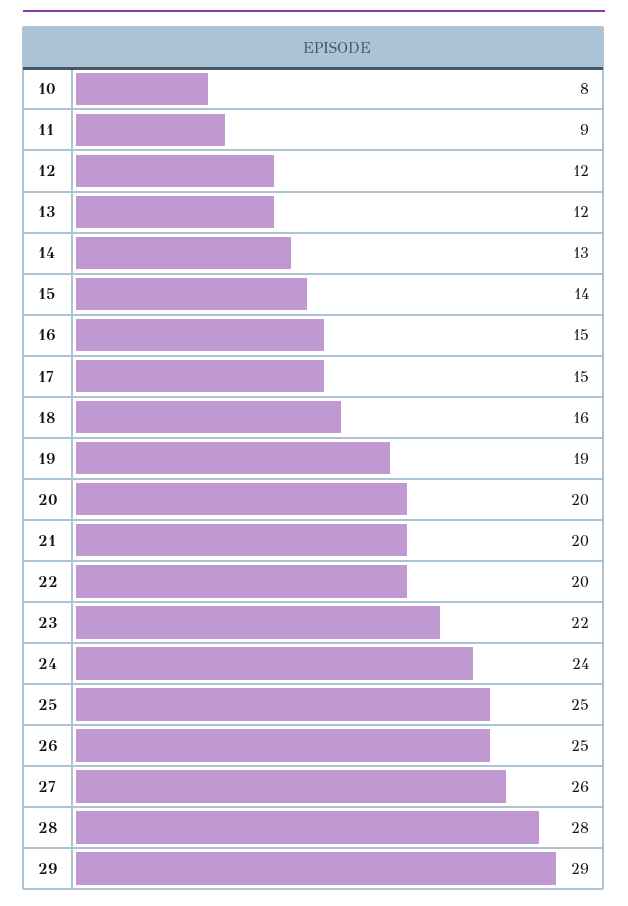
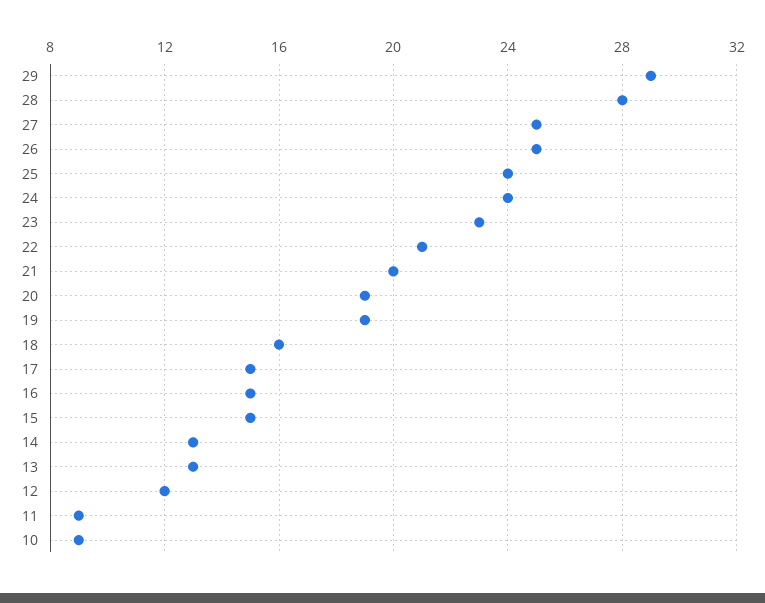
  {
-   "10": 8,
+   "10": 9,
    "11": 9,
    "12": 12,
-   "13": 12,
+   "13": 13,
    "14": 13,
-   "15": 14,
+   "15": 15,
    "16": 15,
    "17": 15,
    "18": 16,
    "19": 19,
-   "20": 20,
+   "20": 19,
    "21": 20,
-   "22": 20,
+   "22": 21,
-   "23": 22,
+   "23": 23,
    "24": 24,
-   "25": 25,
+   "25": 24,
    "26": 25,
-   "27": 26,
+   "27": 25,
    "28": 28,
    "29": 29
  }

